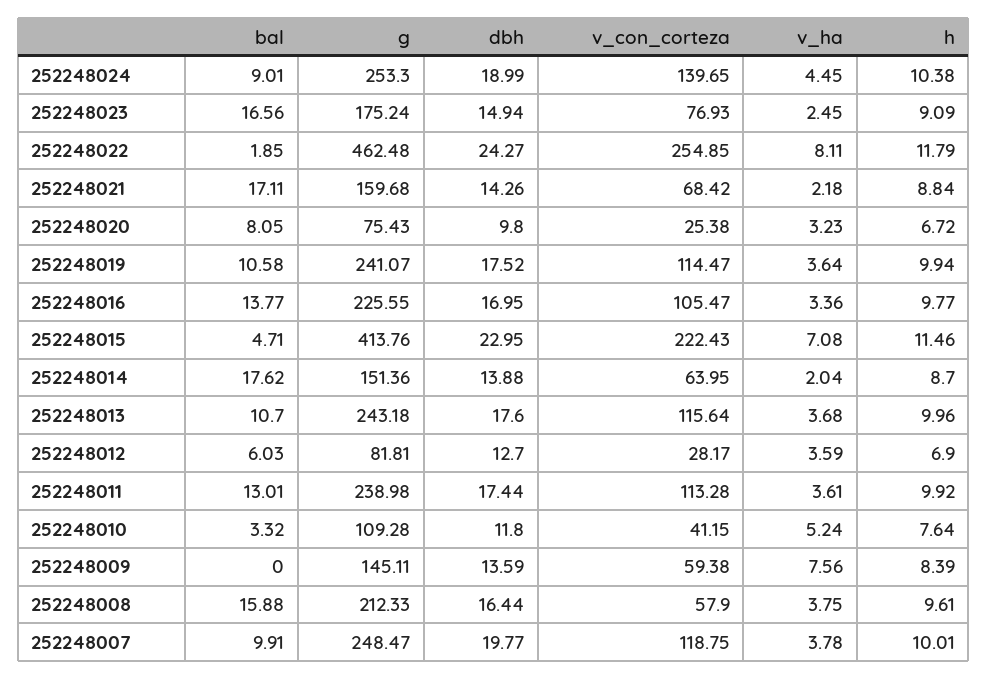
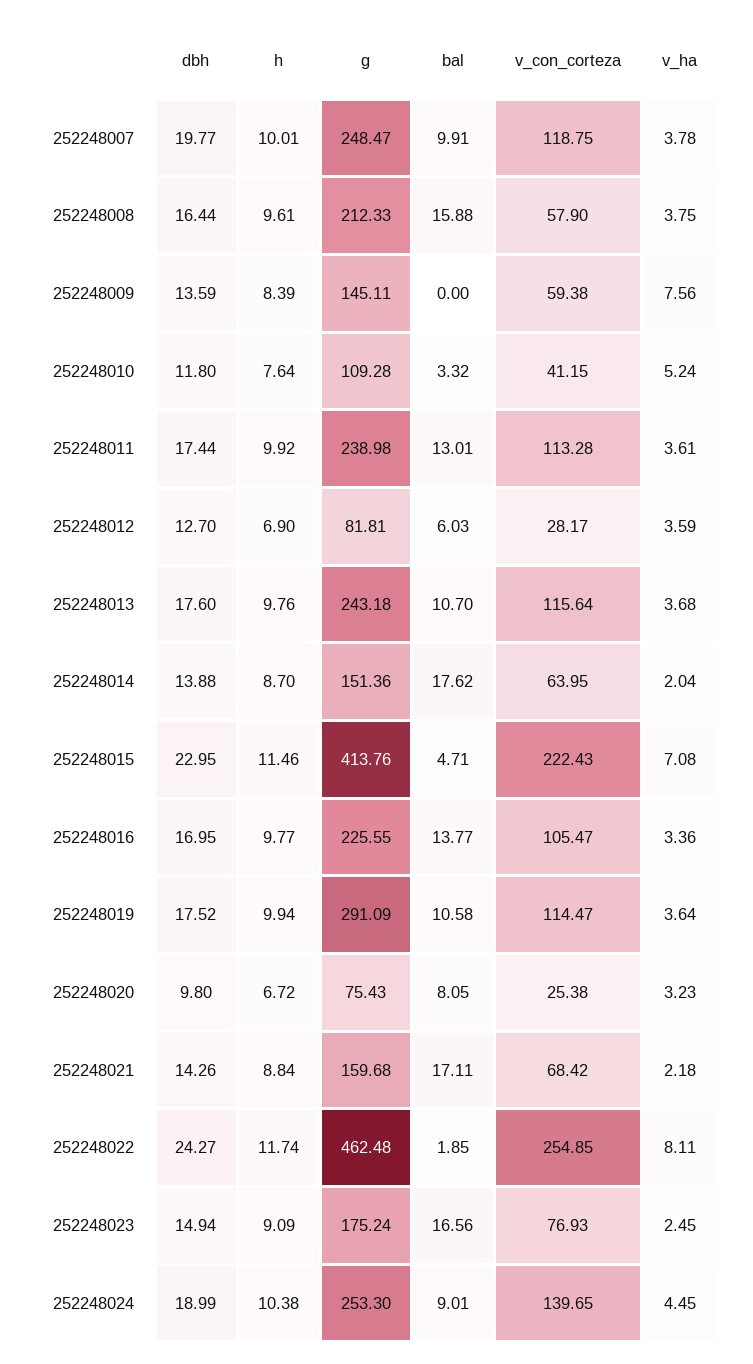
  {
    "bal": {
      "252248024": 9.01,
      "252248023": 16.56,
      "252248022": 1.85,
      "252248021": 17.11,
      "252248020": 8.05,
      "252248019": 10.58,
      "252248016": 13.77,
      "252248015": 4.71,
      "252248014": 17.62,
      "252248013": 10.7,
      "252248012": 6.03,
      "252248011": 13.01,
      "252248010": 3.32,
      "252248009": 0,
      "252248008": 15.88,
      "252248007": 9.91
    },
    "g": {
      "252248024": 253.3,
      "252248023": 175.24,
      "252248022": 462.48,
      "252248021": 159.68,
      "252248020": 75.43,
-     "252248019": 241.07,
+     "252248019": 291.09,
      "252248016": 225.55,
      "252248015": 413.76,
      "252248014": 151.36,
      "252248013": 243.18,
      "252248012": 81.81,
      "252248011": 238.98,
      "252248010": 109.28,
      "252248009": 145.11,
      "252248008": 212.33,
      "252248007": 248.47
    },
    "dbh": {
      "252248024": 18.99,
      "252248023": 14.94,
      "252248022": 24.27,
      "252248021": 14.26,
      "252248020": 9.8,
      "252248019": 17.52,
      "252248016": 16.95,
      "252248015": 22.95,
      "252248014": 13.88,
      "252248013": 17.6,
      "252248012": 12.7,
      "252248011": 17.44,
      "252248010": 11.8,
      "252248009": 13.59,
      "252248008": 16.44,
      "252248007": 19.77
    },
    "v_con_corteza": {
      "252248024": 139.65,
      "252248023": 76.93,
      "252248022": 254.85,
      "252248021": 68.42,
      "252248020": 25.38,
      "252248019": 114.47,
      "252248016": 105.47,
      "252248015": 222.43,
      "252248014": 63.95,
      "252248013": 115.64,
      "252248012": 28.17,
      "252248011": 113.28,
      "252248010": 41.15,
      "252248009": 59.38,
      "252248008": 57.9,
      "252248007": 118.75
    },
    "v_ha": {
      "252248024": 4.45,
      "252248023": 2.45,
      "252248022": 8.11,
      "252248021": 2.18,
      "252248020": 3.23,
      "252248019": 3.64,
      "252248016": 3.36,
      "252248015": 7.08,
      "252248014": 2.04,
      "252248013": 3.68,
      "252248012": 3.59,
      "252248011": 3.61,
      "252248010": 5.24,
      "252248009": 7.56,
      "252248008": 3.75,
      "252248007": 3.78
    },
    "h": {
      "252248024": 10.38,
      "252248023": 9.09,
-     "252248022": 11.79,
+     "252248022": 11.74,
      "252248021": 8.84,
      "252248020": 6.72,
      "252248019": 9.94,
      "252248016": 9.77,
      "252248015": 11.46,
      "252248014": 8.7,
-     "252248013": 9.96,
+     "252248013": 9.76,
      "252248012": 6.9,
      "252248011": 9.92,
      "252248010": 7.64,
      "252248009": 8.39,
      "252248008": 9.61,
      "252248007": 10.01
    }
  }

